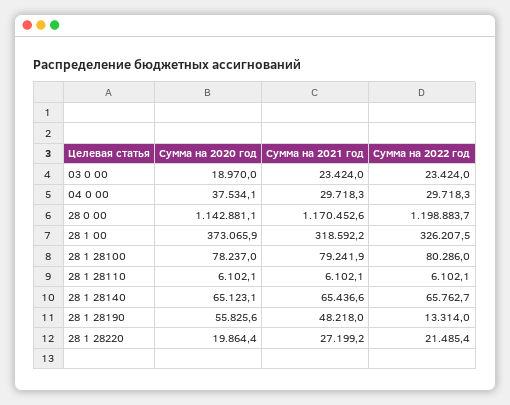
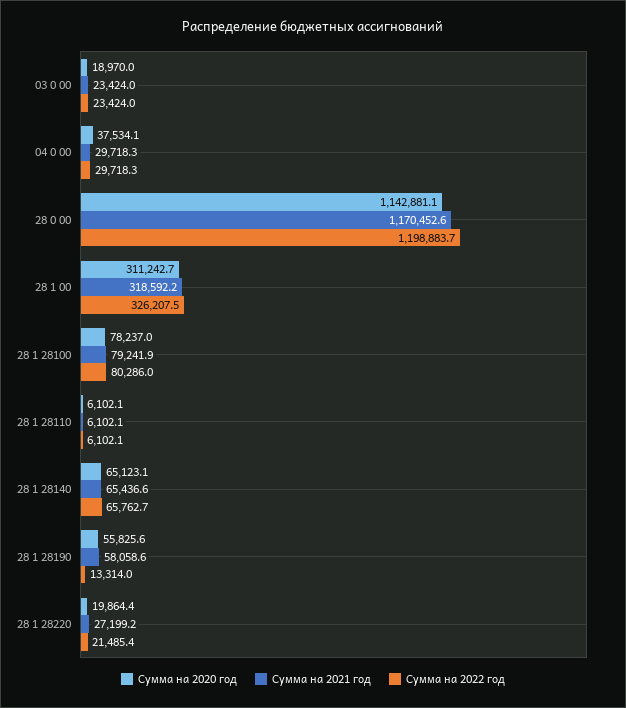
  {
    "Сумма на 2020 год": {
      "03 0 00": 18970,
      "04 0 00": 37534.1,
      "28 0 00": 1142881.1,
-     "28 1 00": 373065.9,
+     "28 1 00": 311242.7,
      "28 1 28100": 78237,
      "28 1 28110": 6102.1,
      "28 1 28140": 65123.1,
      "28 1 28190": 55825.6,
      "28 1 28220": 19864.4
    },
    "Сумма на 2021 год": {
      "03 0 00": 23424,
      "04 0 00": 29718.3,
      "28 0 00": 1170452.6,
      "28 1 00": 318592.2,
      "28 1 28100": 79241.9,
      "28 1 28110": 6102.1,
      "28 1 28140": 65436.6,
-     "28 1 28190": 48218,
+     "28 1 28190": 58058.6,
      "28 1 28220": 27199.2
    },
    "Сумма на 2022 год": {
      "03 0 00": 23424,
      "04 0 00": 29718.3,
      "28 0 00": 1198883.7,
      "28 1 00": 326207.5,
      "28 1 28100": 80286,
      "28 1 28110": 6102.1,
      "28 1 28140": 65762.7,
      "28 1 28190": 13314,
      "28 1 28220": 21485.4
    }
  }

